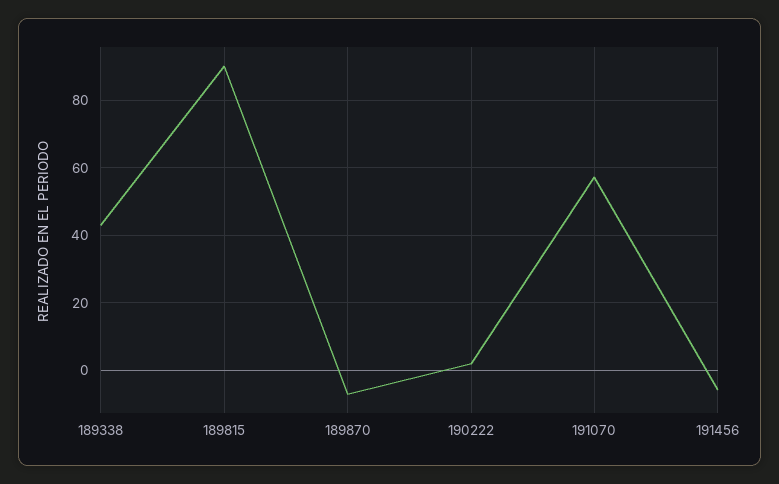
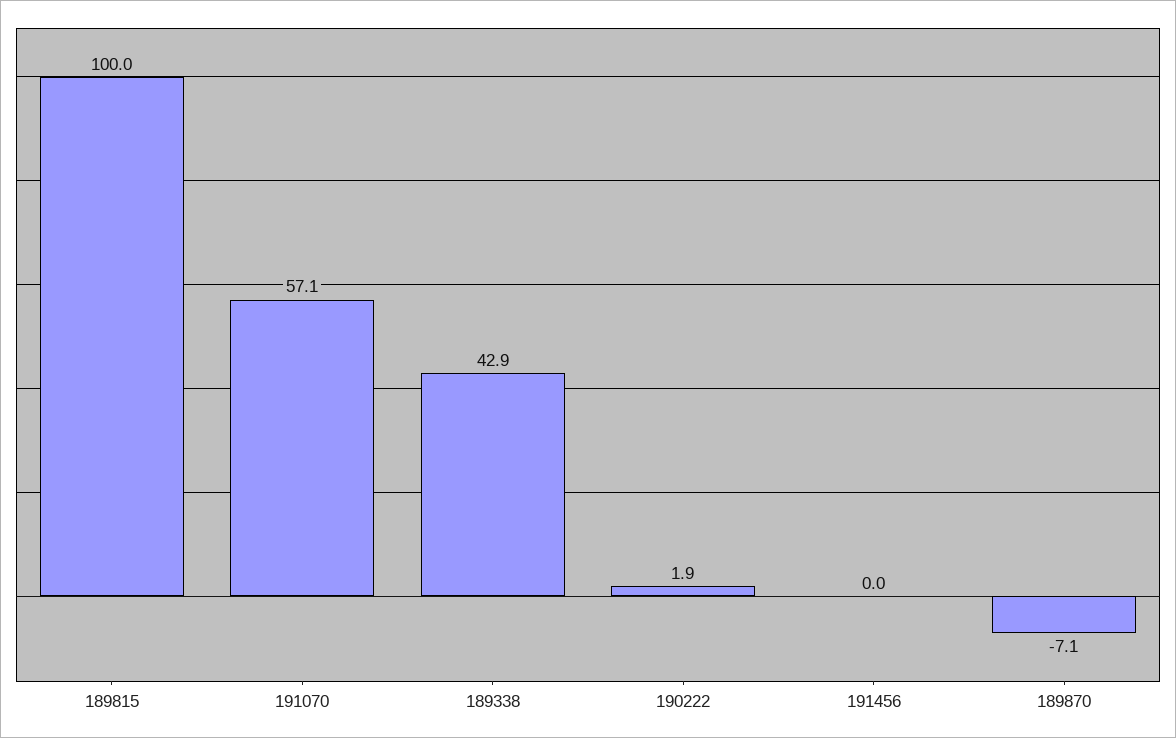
  {
    "189338": 42.9,
-   "189815": 90,
+   "189815": 100,
    "189870": -7.1,
    "190222": 1.9,
    "191070": 57.1,
-   "191456": -6
+   "191456": 0
  }

